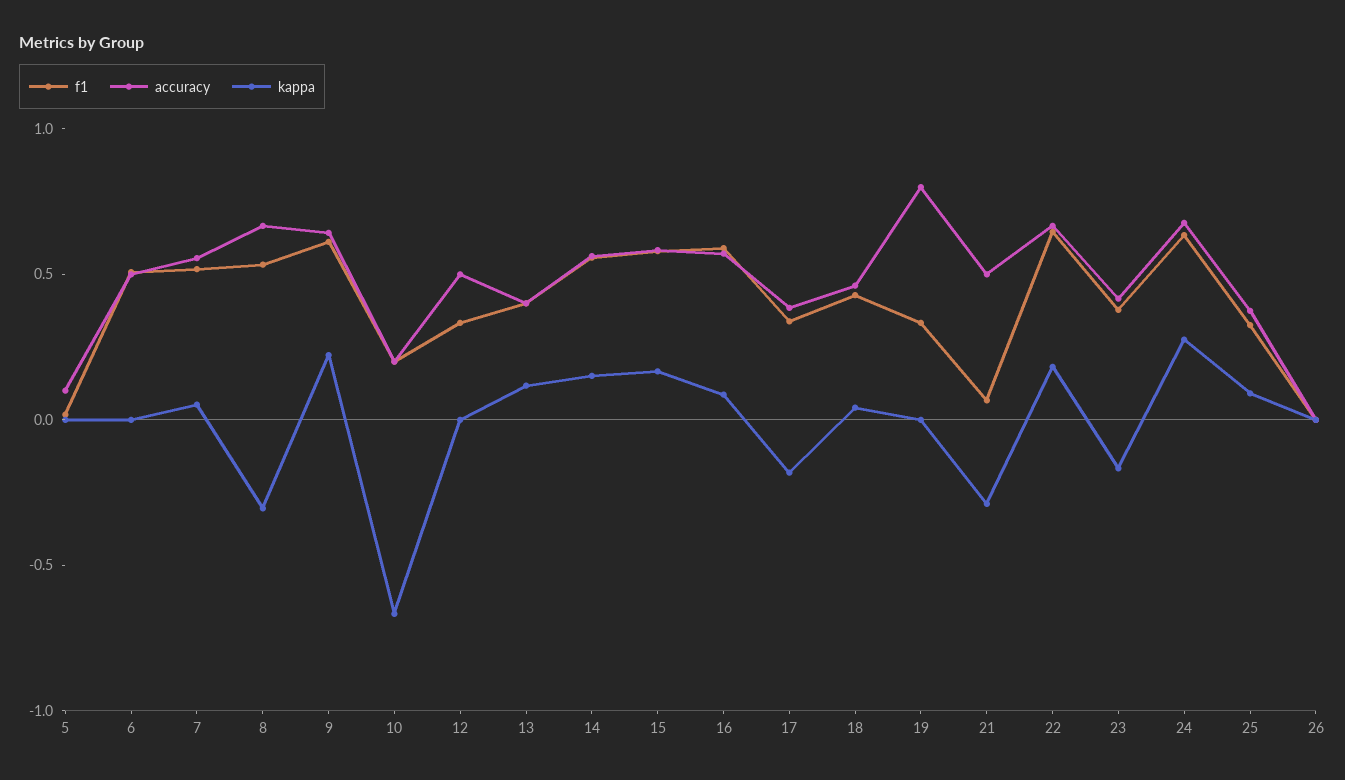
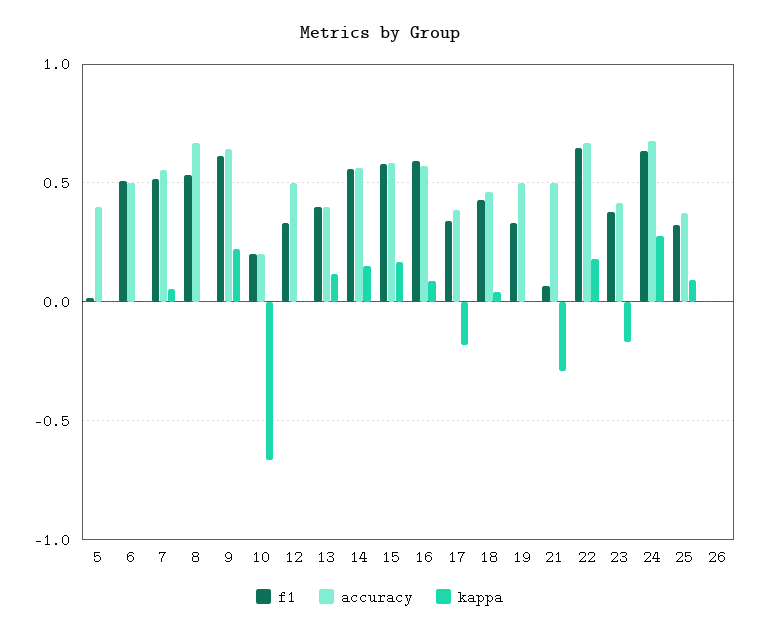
  {
    "f1": {
      "5": 0,
      "6": 0.5,
      "7": 0.5,
      "8": 0.55,
      "9": 0.6,
      "10": 0.2,
      "12": 0.35,
      "13": 0.4,
      "14": 0.55,
      "15": 0.6,
      "16": 0.6,
      "17": 0.35,
      "18": 0.45,
      "19": 0.35,
      "21": 0.05,
      "22": 0.65,
      "23": 0.4,
      "24": 0.65,
      "25": 0.35,
      "26": 0
    },
    "accuracy": {
-     "5": 0.1,
+     "5": 0.4,
      "6": 0.5,
      "7": 0.55,
      "8": 0.65,
      "9": 0.65,
      "10": 0.2,
      "12": 0.5,
      "13": 0.4,
      "14": 0.55,
      "15": 0.6,
      "16": 0.55,
      "17": 0.4,
      "18": 0.45,
-     "19": 0.8,
+     "19": 0.5,
      "21": 0.5,
      "22": 0.65,
      "23": 0.4,
      "24": 0.7,
      "25": 0.4,
      "26": 0
    },
    "kappa": {
      "5": 0,
      "6": 0,
      "7": 0.05,
-     "8": -0.3,
+     "8": 0,
      "9": 0.2,
      "10": -0.65,
      "12": 0,
      "13": 0.1,
      "14": 0.15,
      "15": 0.15,
      "16": 0.1,
      "17": -0.2,
      "18": 0.05,
      "19": 0,
      "21": -0.3,
      "22": 0.2,
      "23": -0.15,
      "24": 0.3,
      "25": 0.1,
      "26": 0
    }
  }

